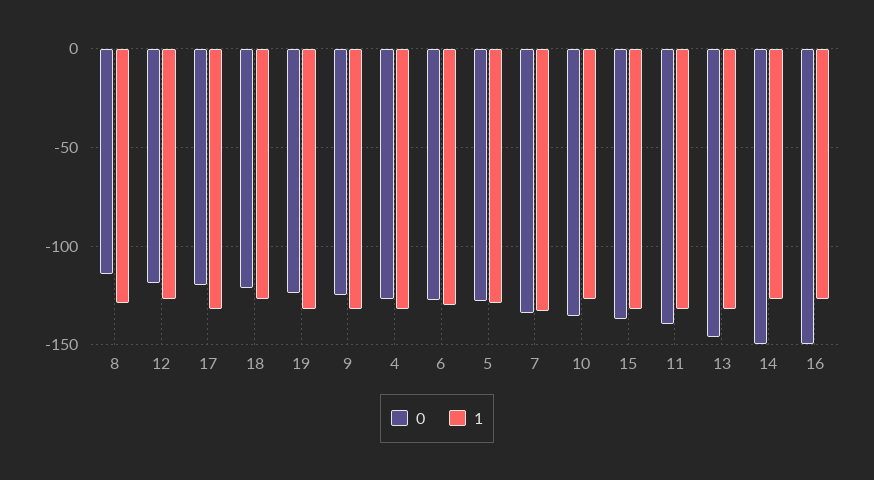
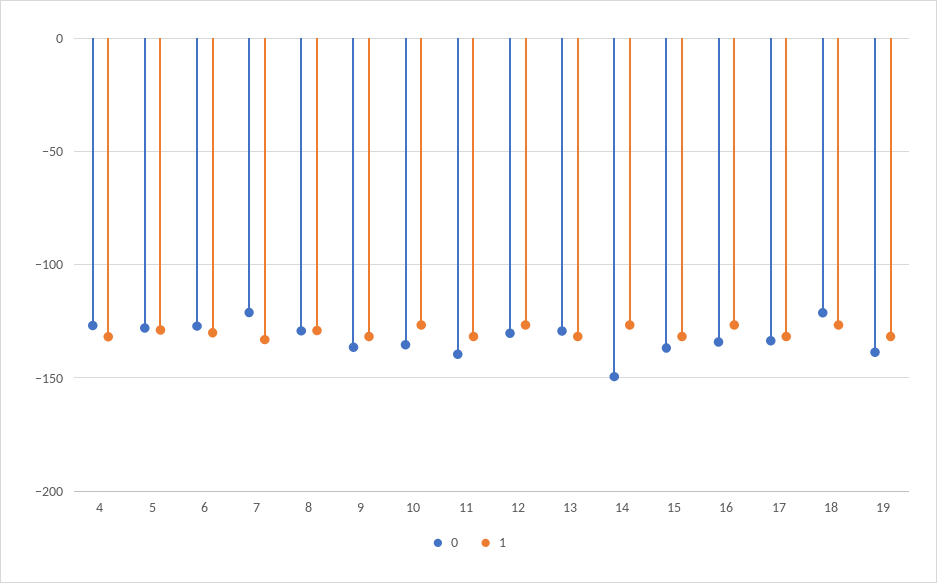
  {
    "0": {
-     "8": -115,
+     "8": -130,
-     "12": -120,
+     "12": -130,
-     "17": -120,
+     "17": -135,
      "18": -120,
-     "19": -125,
+     "19": -140,
-     "9": -125,
+     "9": -135,
      "4": -125,
      "6": -125,
      "5": -130,
-     "7": -135,
+     "7": -120,
      "10": -135,
      "15": -135,
      "11": -140,
-     "13": -145,
+     "13": -130,
      "14": -150,
-     "16": -150
+     "16": -135
    },
    "1": {
      "8": -130,
      "12": -125,
      "17": -130,
      "18": -125,
      "19": -130,
      "9": -130,
      "4": -130,
      "6": -130,
      "5": -130,
      "7": -135,
      "10": -125,
      "15": -130,
      "11": -130,
      "13": -130,
      "14": -125,
      "16": -125
    }
  }

